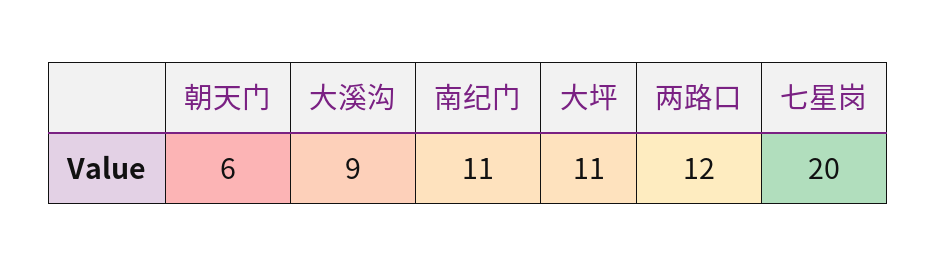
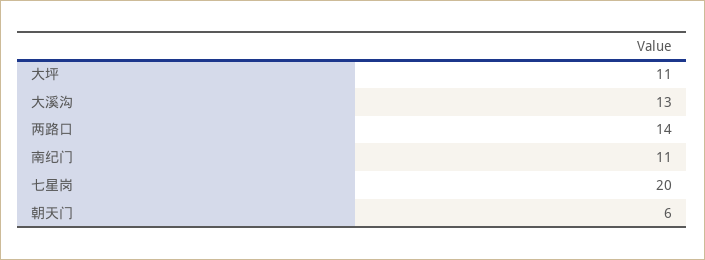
  {
    "朝天门": 6,
-   "大溪沟": 9,
+   "大溪沟": 13,
    "南纪门": 11,
    "大坪": 11,
-   "两路口": 12,
+   "两路口": 14,
    "七星岗": 20
  }

